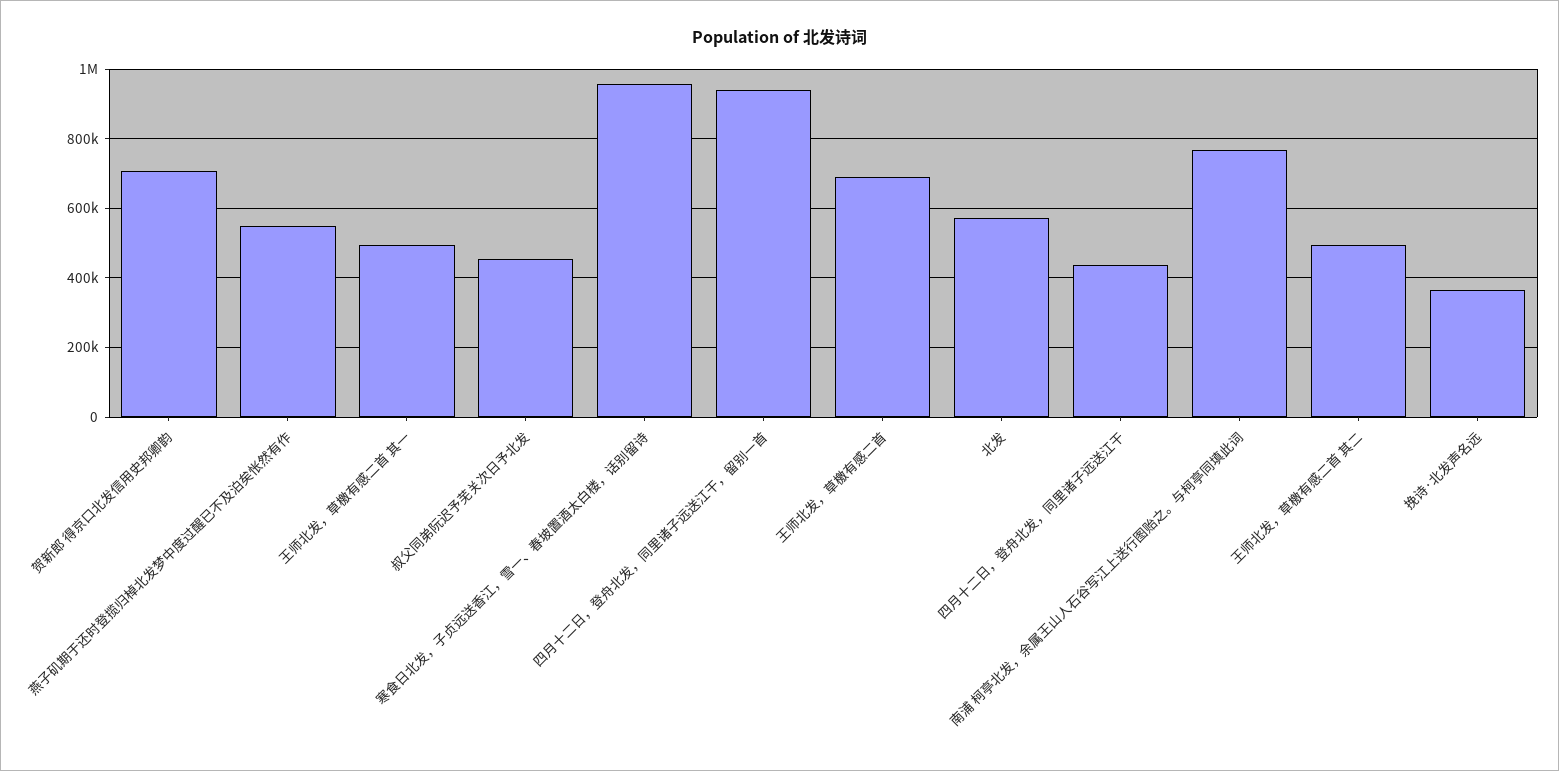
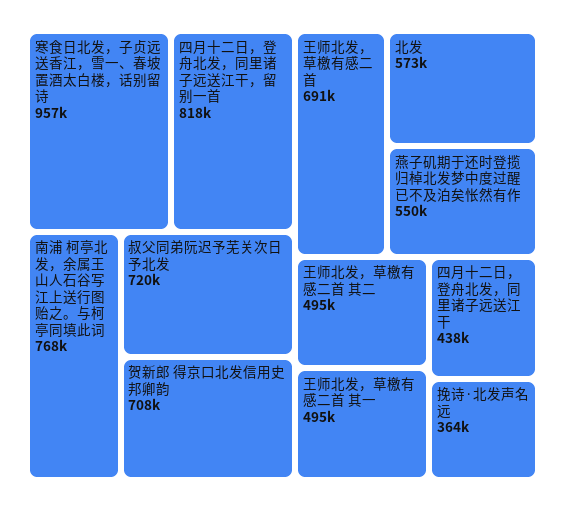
  {
    "贺新郎 得京口北发信用史邦卿韵": 708000,
    "燕子矶期于还时登揽归棹北发梦中度过醒已不及泊矣怅然有作": 550000,
    "王师北发，草檄有感二首 其一": 495000,
-   "叔父同弟阮迟予芜关次日予北发": 460000,
+   "叔父同弟阮迟予芜关次日予北发": 720000,
    "寒食日北发，子贞远送香江，雪一、春坡置酒太白楼，话别留诗": 957000,
-   "四月十二日，登舟北发，同里诸子远送江干，留别一首": 940000,
+   "四月十二日，登舟北发，同里诸子远送江干，留别一首": 818000,
    "王师北发，草檄有感二首": 691000,
    "北发": 573000,
    "四月十二日，登舟北发，同里诸子远送江干": 438000,
    "南浦 柯亭北发，余属王山人石谷写江上送行图贻之。与柯亭同填此词": 768000,
    "王师北发，草檄有感二首 其二": 495000,
    "挽诗·北发声名远": 364000
  }

